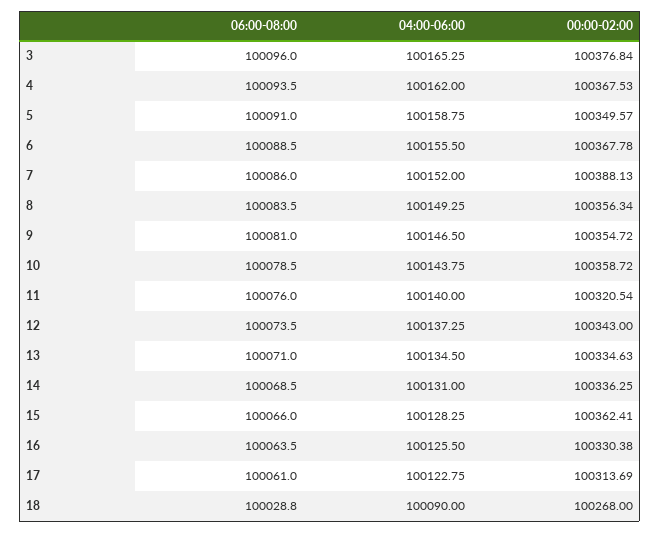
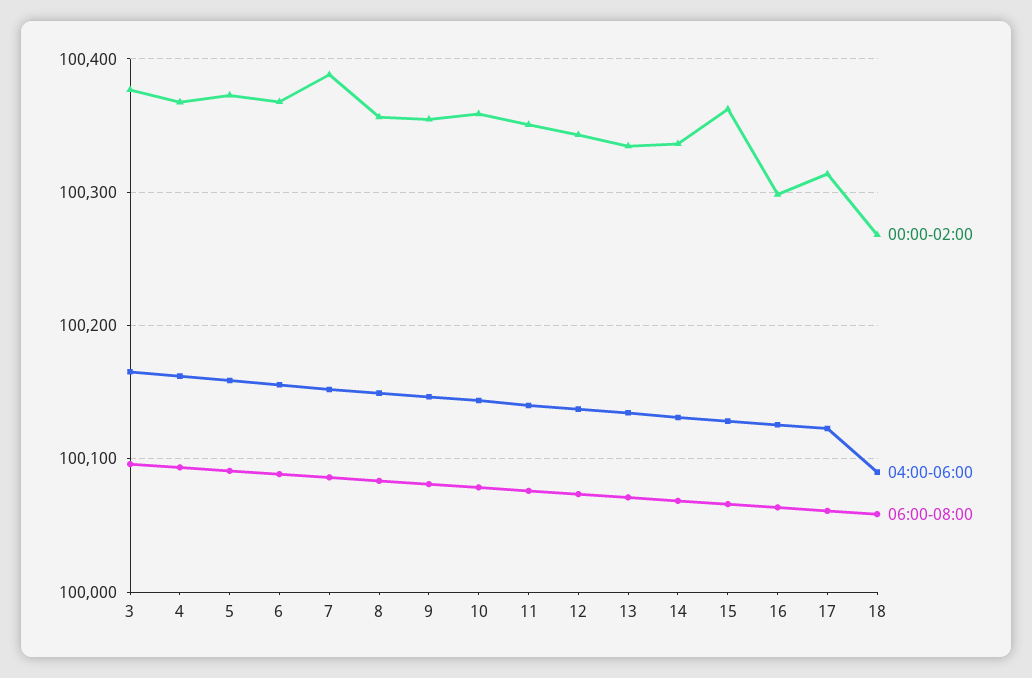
  {
    "06:00-08:00": {
      "3": 100096,
      "4": 100093.5,
      "5": 100091,
      "6": 100088.5,
      "7": 100086,
      "8": 100083.5,
      "9": 100081,
      "10": 100078.5,
      "11": 100076,
      "12": 100073.5,
      "13": 100071,
      "14": 100068.5,
      "15": 100066,
      "16": 100063.5,
      "17": 100061,
-     "18": 100028.8
+     "18": 100060
    },
    "04:00-06:00": {
      "3": 100165.25,
      "4": 100162,
      "5": 100158.75,
      "6": 100155.5,
      "7": 100152,
      "8": 100149.25,
      "9": 100146.5,
      "10": 100143.75,
      "11": 100140,
      "12": 100137.25,
      "13": 100134.5,
      "14": 100131,
      "15": 100128.25,
      "16": 100125.5,
      "17": 100122.75,
      "18": 100090
    },
    "00:00-02:00": {
      "3": 100376.84,
      "4": 100367.53,
-     "5": 100349.57,
+     "5": 100370,
      "6": 100367.78,
      "7": 100388.13,
      "8": 100356.34,
      "9": 100354.72,
      "10": 100358.72,
-     "11": 100320.54,
+     "11": 100350,
      "12": 100343,
      "13": 100334.63,
      "14": 100336.25,
      "15": 100362.41,
-     "16": 100330.38,
+     "16": 100300,
      "17": 100313.69,
      "18": 100268
    }
  }

